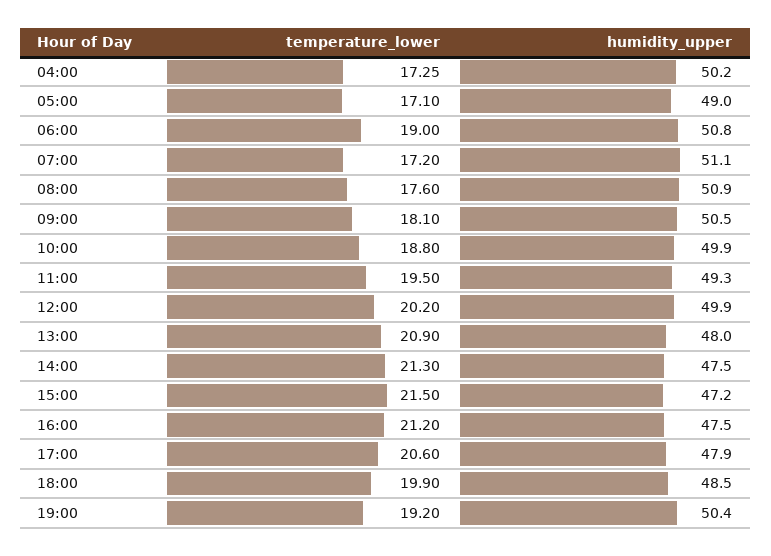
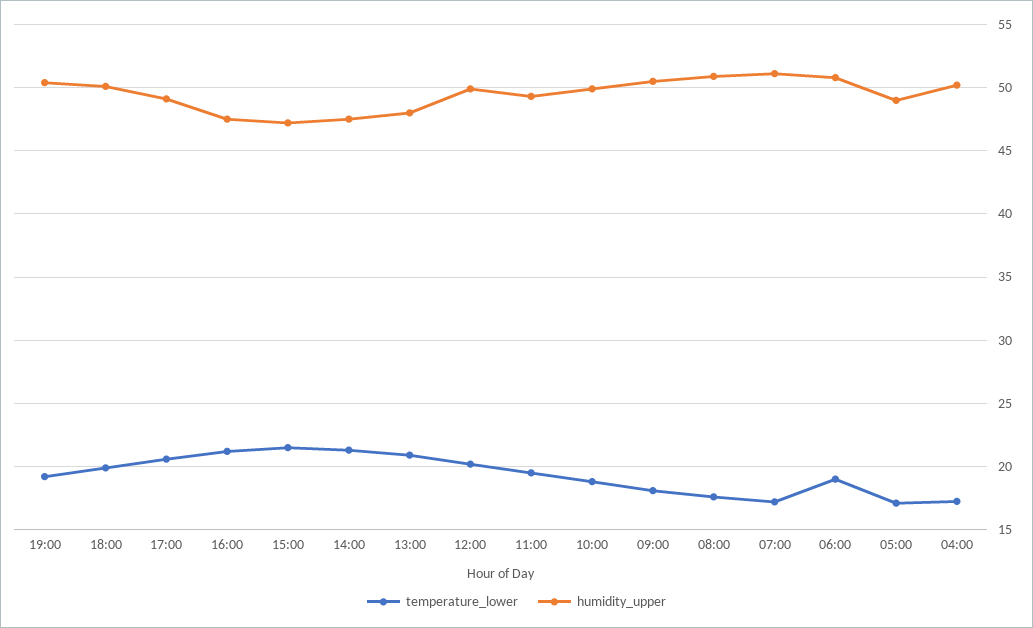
  {
    "temperature_lower": {
      "04:00": 17.25,
      "05:00": 17.1,
      "06:00": 19,
      "07:00": 17.2,
      "08:00": 17.6,
      "09:00": 18.1,
      "10:00": 18.8,
      "11:00": 19.5,
      "12:00": 20.2,
      "13:00": 20.9,
      "14:00": 21.3,
      "15:00": 21.5,
      "16:00": 21.2,
      "17:00": 20.6,
      "18:00": 19.9,
      "19:00": 19.2
    },
    "humidity_upper": {
      "04:00": 50.2,
      "05:00": 49,
      "06:00": 50.8,
      "07:00": 51.1,
      "08:00": 50.9,
      "09:00": 50.5,
      "10:00": 49.9,
      "11:00": 49.3,
      "12:00": 49.9,
      "13:00": 48,
      "14:00": 47.5,
      "15:00": 47.2,
      "16:00": 47.5,
-     "17:00": 47.9,
+     "17:00": 49,
-     "18:00": 48.5,
+     "18:00": 50,
      "19:00": 50.4
    }
  }

